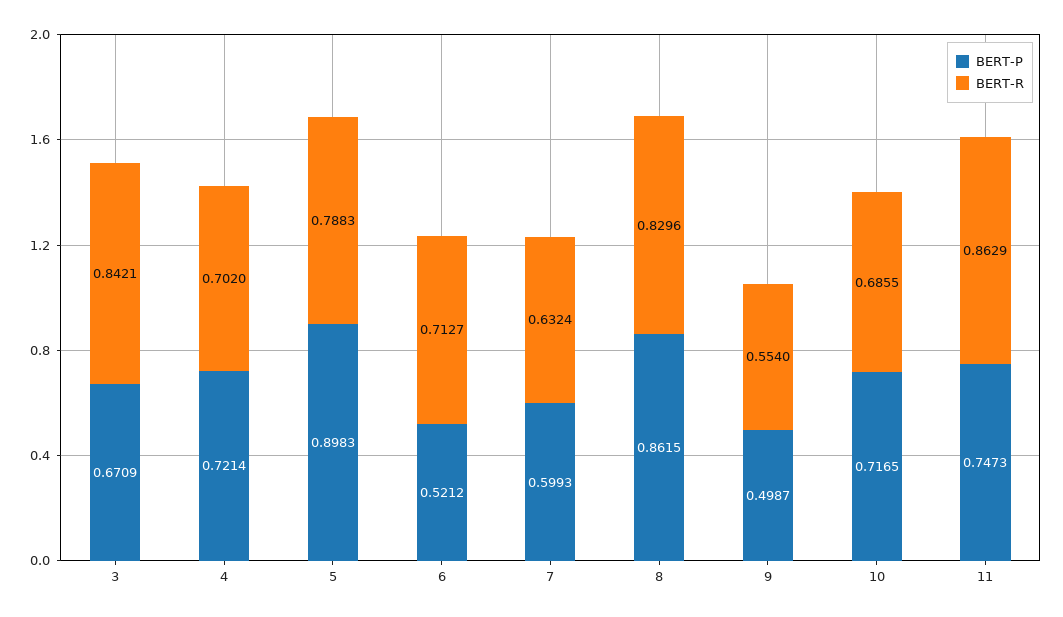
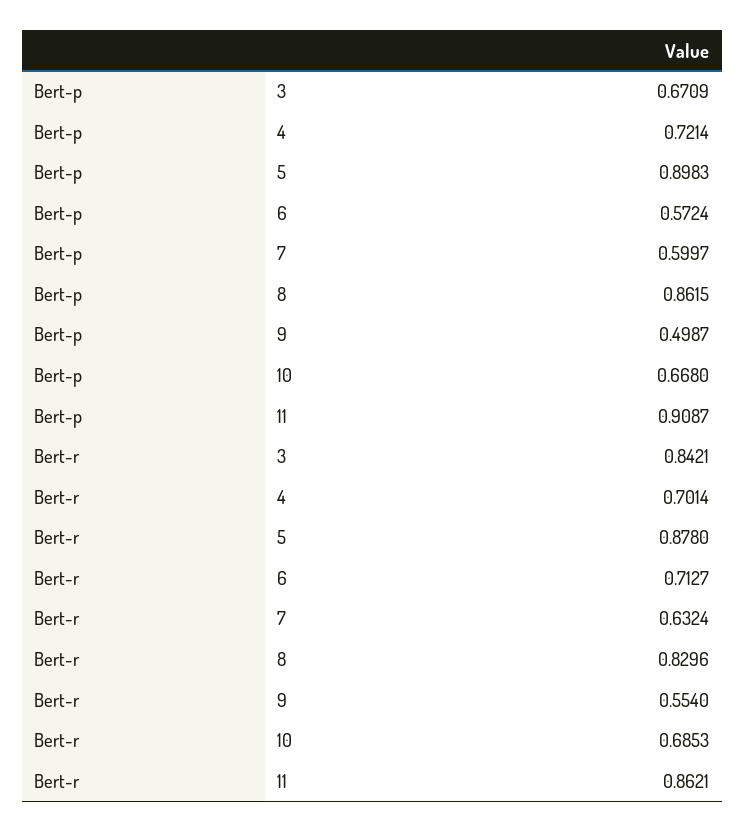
  {
    "BERT-P": {
      "3": 0.6709,
      "4": 0.7214,
      "5": 0.8983,
-     "6": 0.5212,
+     "6": 0.5724,
-     "7": 0.5993,
+     "7": 0.5997,
      "8": 0.8615,
      "9": 0.4987,
-     "10": 0.7165,
+     "10": 0.668,
-     "11": 0.7473
+     "11": 0.9087
    },
    "BERT-R": {
      "3": 0.8421,
-     "4": 0.702,
+     "4": 0.7014,
-     "5": 0.7883,
+     "5": 0.878,
      "6": 0.7127,
      "7": 0.6324,
      "8": 0.8296,
      "9": 0.554,
-     "10": 0.6855,
+     "10": 0.6853,
-     "11": 0.8629
+     "11": 0.8621
    }
  }

